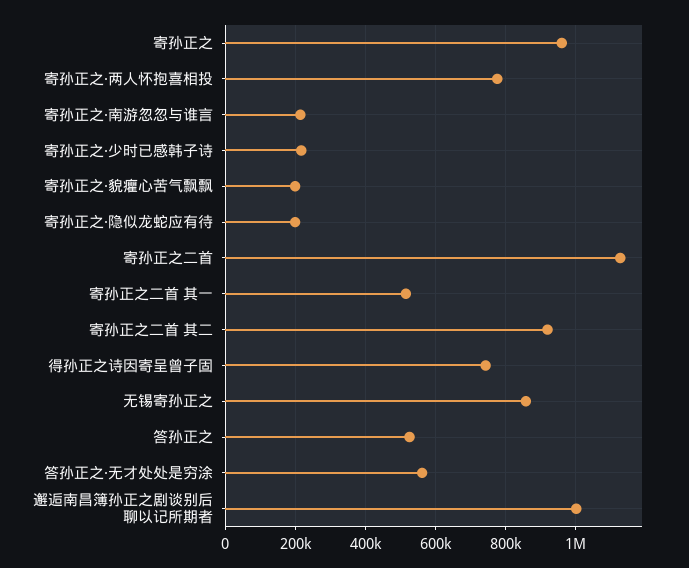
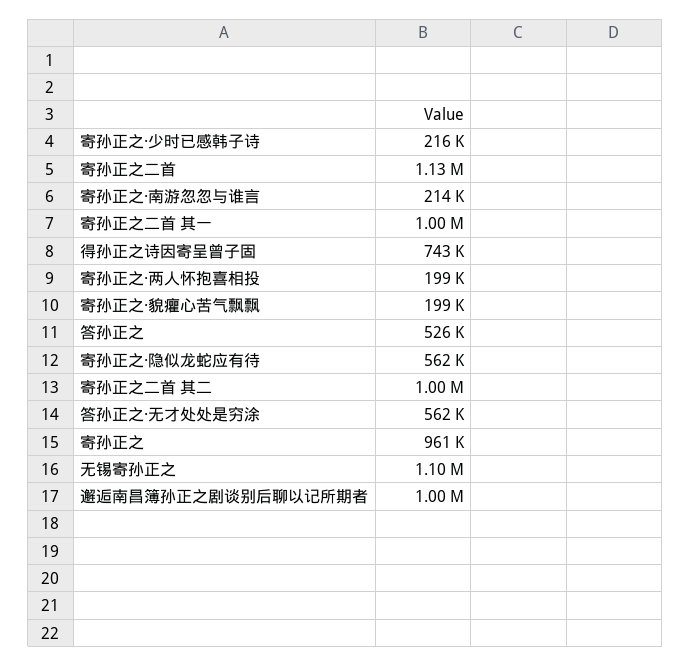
  {
    "寄孙正之": 961000,
-   "寄孙正之·两人怀抱喜相投": 780000,
+   "寄孙正之·两人怀抱喜相投": 199000,
    "寄孙正之·南游忽忽与谁言": 214000,
    "寄孙正之·少时已感韩子诗": 216000,
    "寄孙正之·貌癯心苦气飘飘": 199000,
-   "寄孙正之·隐似龙蛇应有待": 200000,
+   "寄孙正之·隐似龙蛇应有待": 562000,
    "寄孙正之二首": 1130000,
-   "寄孙正之二首 其一": 520000,
+   "寄孙正之二首 其一": 1000000,
-   "寄孙正之二首 其二": 920000,
+   "寄孙正之二首 其二": 1000000,
    "得孙正之诗因寄呈曾子固": 743000,
-   "无锡寄孙正之": 860000,
+   "无锡寄孙正之": 1100000,
    "答孙正之": 526000,
    "答孙正之·无才处处是穷涂": 562000,
    "邂逅南昌簿孙正之剧谈别后聊以记所期者": 1000000
  }

